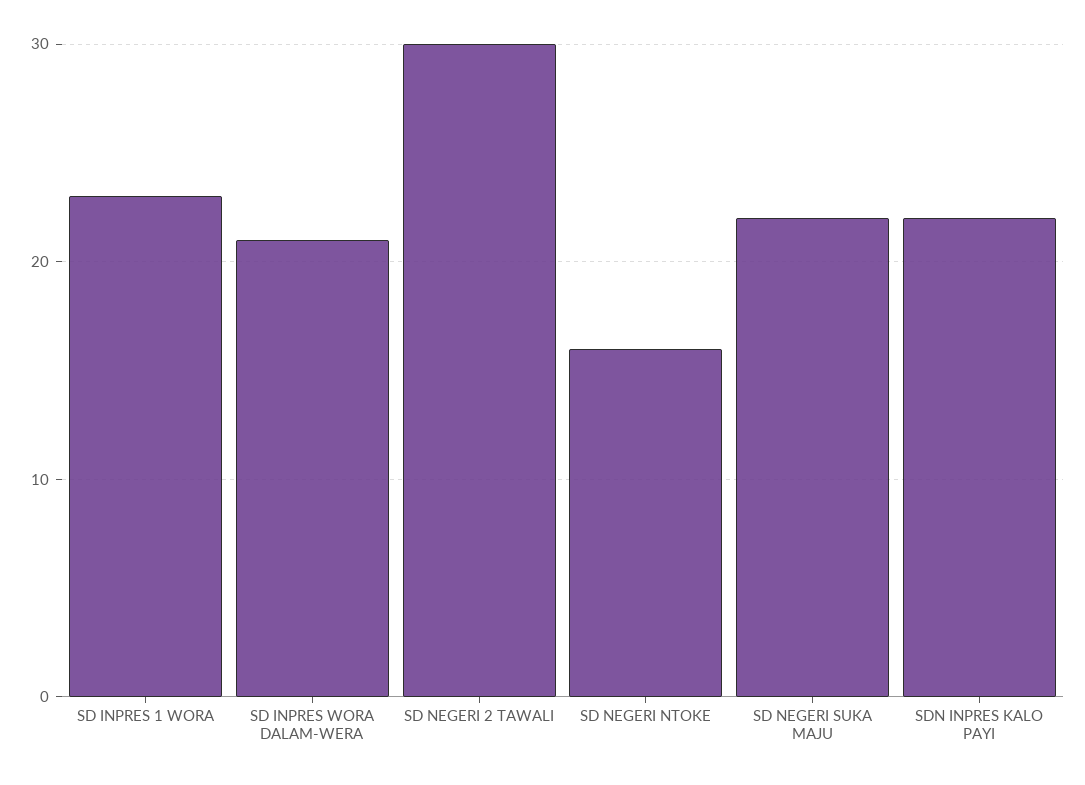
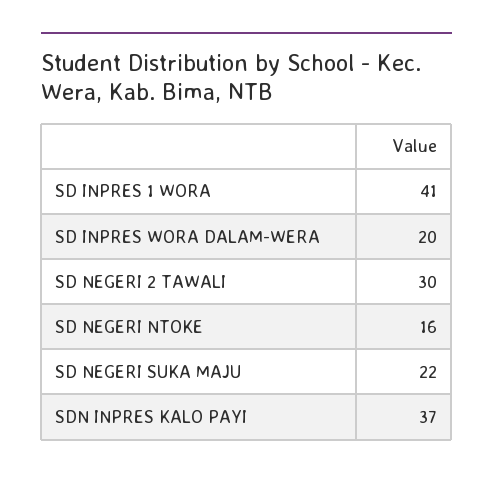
  {
-   "SD INPRES 1 WORA": 23,
+   "SD INPRES 1 WORA": 41,
-   "SD INPRES WORA DALAM-WERA": 21,
+   "SD INPRES WORA DALAM-WERA": 20,
    "SD NEGERI 2 TAWALI": 30,
    "SD NEGERI NTOKE": 16,
    "SD NEGERI SUKA MAJU": 22,
-   "SDN INPRES KALO PAYI": 22
+   "SDN INPRES KALO PAYI": 37
  }

